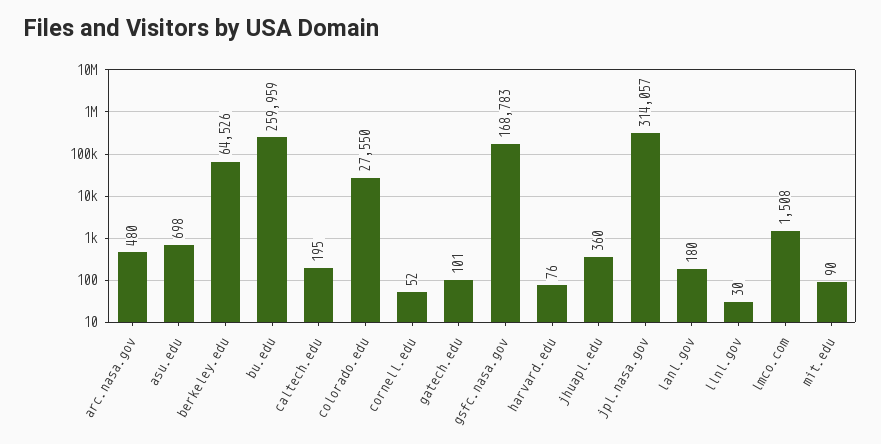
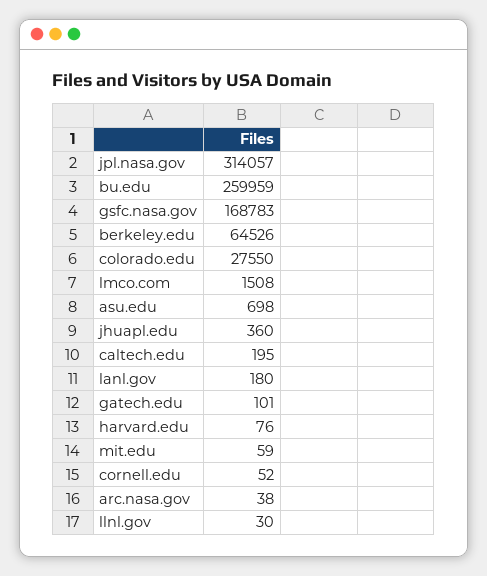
  {
-   "arc.nasa.gov": 480,
+   "arc.nasa.gov": 38,
    "asu.edu": 698,
    "berkeley.edu": 64526,
    "bu.edu": 259959,
    "caltech.edu": 195,
    "colorado.edu": 27550,
    "cornell.edu": 52,
    "gatech.edu": 101,
    "gsfc.nasa.gov": 168783,
    "harvard.edu": 76,
    "jhuapl.edu": 360,
    "jpl.nasa.gov": 314057,
    "lanl.gov": 180,
    "llnl.gov": 30,
    "lmco.com": 1508,
-   "mit.edu": 90
+   "mit.edu": 59
  }

